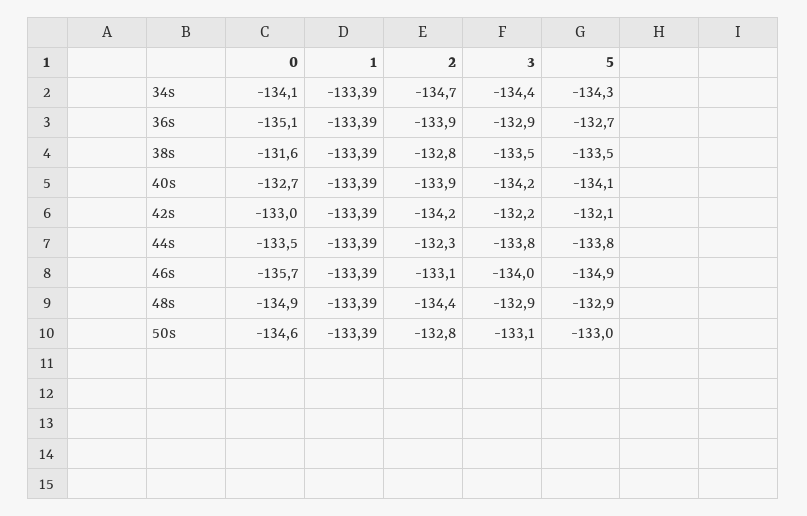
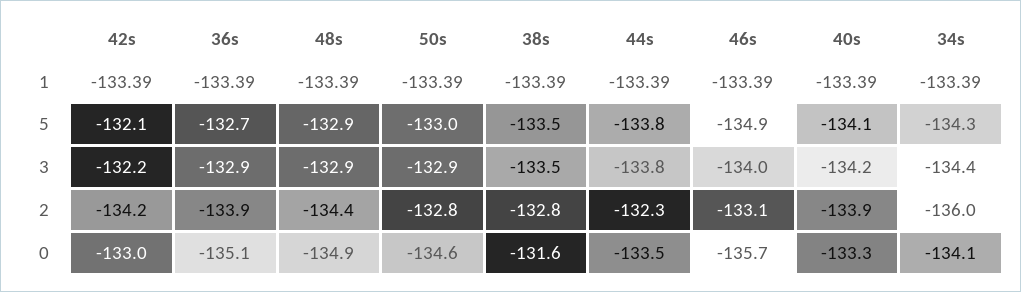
  {
    "0": {
      "34s": -134.1,
      "36s": -135.1,
      "38s": -131.6,
-     "40s": -132.7,
+     "40s": -133.3,
      "42s": -133,
      "44s": -133.5,
      "46s": -135.7,
      "48s": -134.9,
      "50s": -134.6
    },
    "1": {
      "34s": -133.39,
      "36s": -133.39,
      "38s": -133.39,
      "40s": -133.39,
      "42s": -133.39,
      "44s": -133.39,
      "46s": -133.39,
      "48s": -133.39,
      "50s": -133.39
    },
    "2": {
-     "34s": -134.7,
+     "34s": -136,
      "36s": -133.9,
      "38s": -132.8,
      "40s": -133.9,
      "42s": -134.2,
      "44s": -132.3,
      "46s": -133.1,
      "48s": -134.4,
      "50s": -132.8
    },
    "3": {
      "34s": -134.4,
      "36s": -132.9,
      "38s": -133.5,
      "40s": -134.2,
      "42s": -132.2,
      "44s": -133.8,
      "46s": -134,
      "48s": -132.9,
-     "50s": -133.1
+     "50s": -132.9
    },
    "5": {
      "34s": -134.3,
      "36s": -132.7,
      "38s": -133.5,
      "40s": -134.1,
      "42s": -132.1,
      "44s": -133.8,
      "46s": -134.9,
      "48s": -132.9,
      "50s": -133
    }
  }

